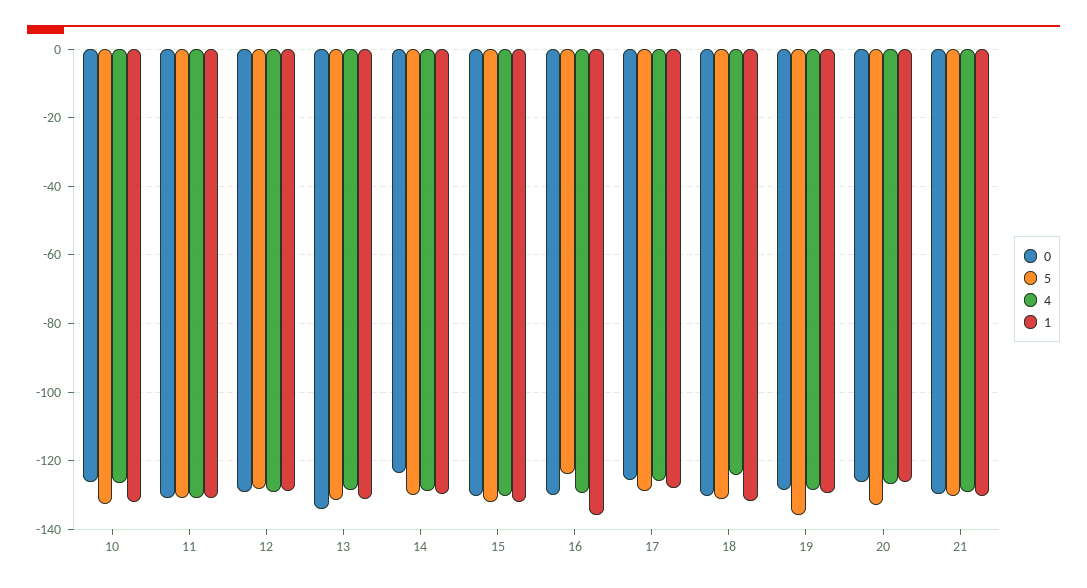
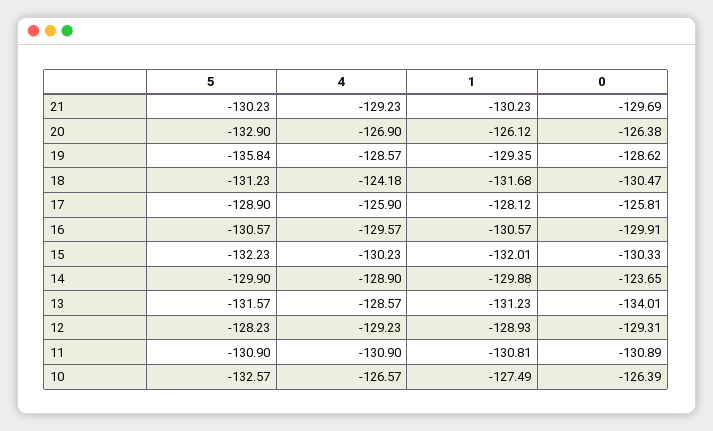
  {
    "0": {
      "10": -126.39,
      "11": -130.89,
      "12": -129.31,
      "13": -134.01,
      "14": -123.65,
      "15": -130.33,
      "16": -129.91,
      "17": -125.81,
      "18": -130.47,
      "19": -128.62,
      "20": -126.38,
      "21": -129.69
    },
    "5": {
      "10": -132.57,
      "11": -130.9,
      "12": -128.23,
      "13": -131.57,
      "14": -129.9,
      "15": -132.23,
-     "16": -124,
+     "16": -130.57,
      "17": -128.9,
      "18": -131.23,
      "19": -135.84,
      "20": -132.9,
      "21": -130.23
    },
    "4": {
      "10": -126.57,
      "11": -130.9,
      "12": -129.23,
      "13": -128.57,
      "14": -128.9,
      "15": -130.23,
      "16": -129.57,
      "17": -125.9,
      "18": -124.18,
      "19": -128.57,
      "20": -126.9,
      "21": -129.23
    },
    "1": {
-     "10": -132,
+     "10": -127.49,
      "11": -130.81,
      "12": -128.93,
      "13": -131.23,
      "14": -129.88,
      "15": -132.01,
-     "16": -136,
+     "16": -130.57,
      "17": -128.12,
      "18": -131.68,
      "19": -129.35,
      "20": -126.12,
      "21": -130.23
    }
  }

